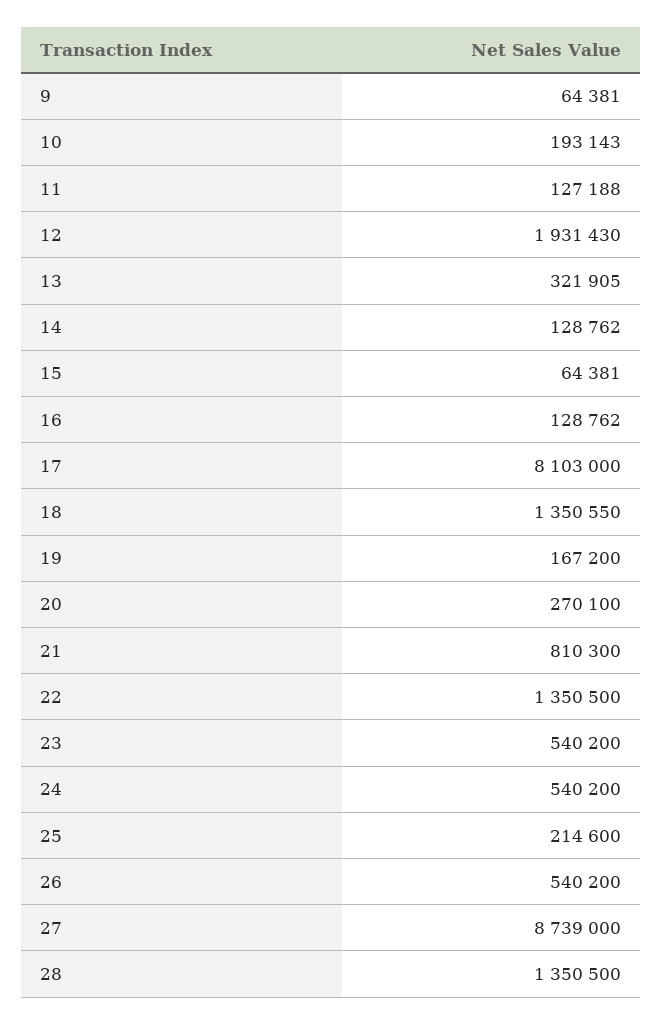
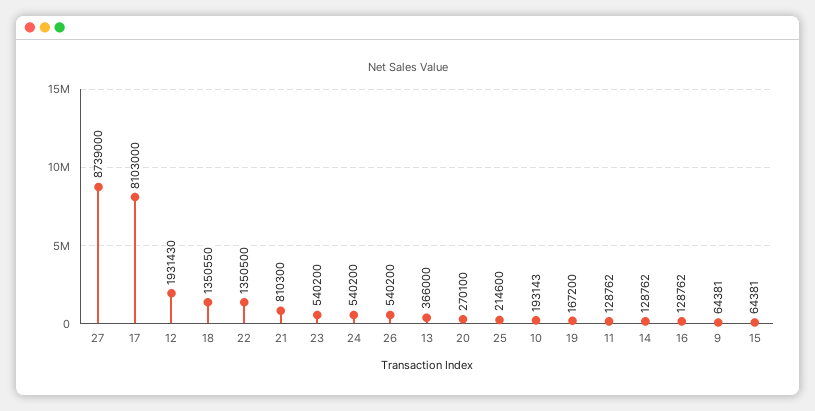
  {
    "9": 64381,
    "10": 193143,
-   "11": 127188,
+   "11": 128762,
    "12": 1931430,
-   "13": 321905,
+   "13": 366000,
    "14": 128762,
    "15": 64381,
    "16": 128762,
    "17": 8103000,
    "18": 1350550,
    "19": 167200,
    "20": 270100,
    "21": 810300,
    "22": 1350500,
    "23": 540200,
    "24": 540200,
    "25": 214600,
    "26": 540200,
-   "27": 8739000,
+   "27": 8739000
-   "28": 1350500
  }

